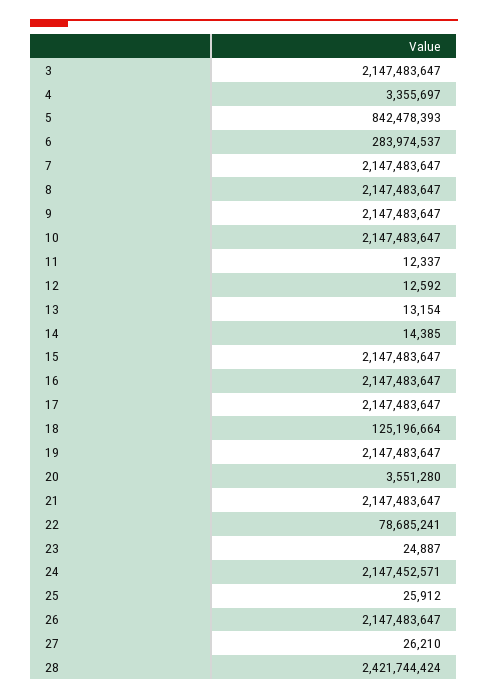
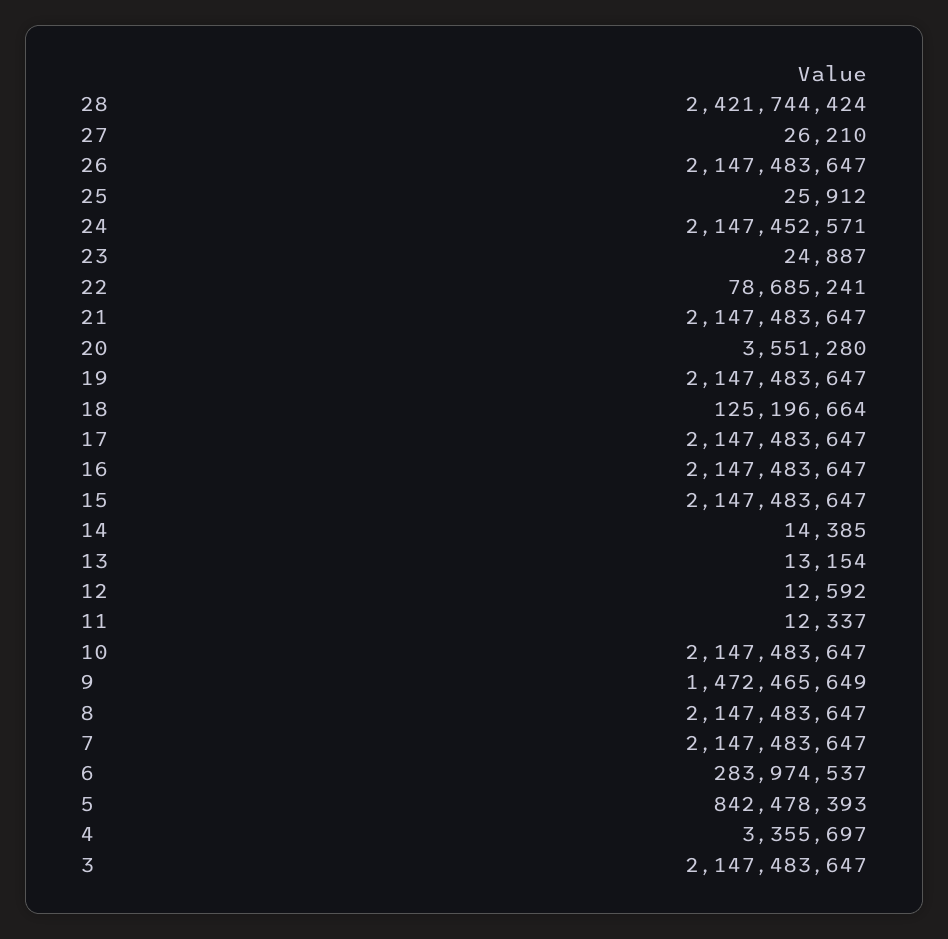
  {
    "3": 2147483647,
    "4": 3355697,
    "5": 842478393,
    "6": 283974537,
    "7": 2147483647,
    "8": 2147483647,
-   "9": 2147483647,
+   "9": 1472465649,
    "10": 2147483647,
    "11": 12337,
    "12": 12592,
    "13": 13154,
    "14": 14385,
    "15": 2147483647,
    "16": 2147483647,
    "17": 2147483647,
    "18": 125196664,
    "19": 2147483647,
    "20": 3551280,
    "21": 2147483647,
    "22": 78685241,
    "23": 24887,
    "24": 2147452571,
    "25": 25912,
    "26": 2147483647,
    "27": 26210,
    "28": 2421744424
  }

